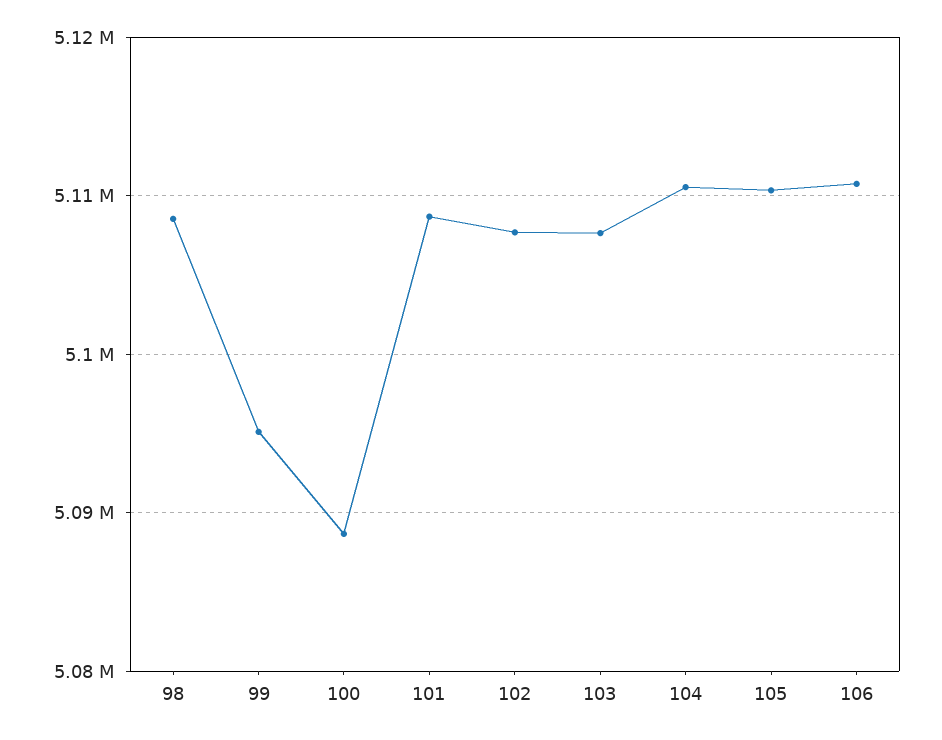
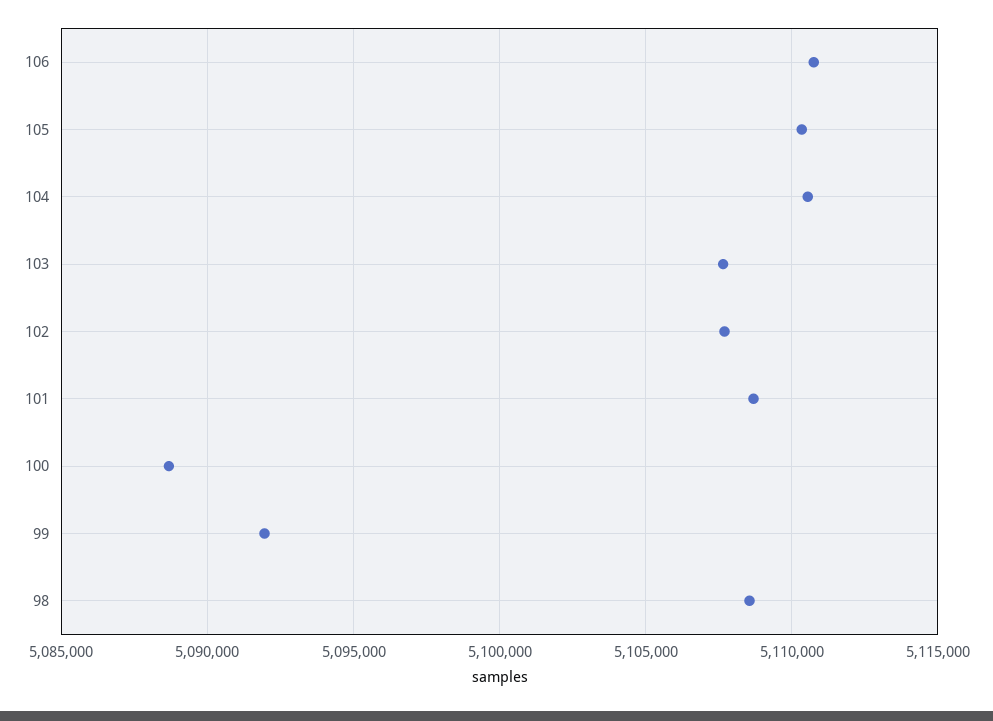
  {
    "98": 5108500,
-   "99": 5095000,
+   "99": 5092000,
    "100": 5088500,
    "101": 5108500,
    "102": 5107500,
    "103": 5107500,
    "104": 5110500,
    "105": 5110500,
    "106": 5111000
  }

